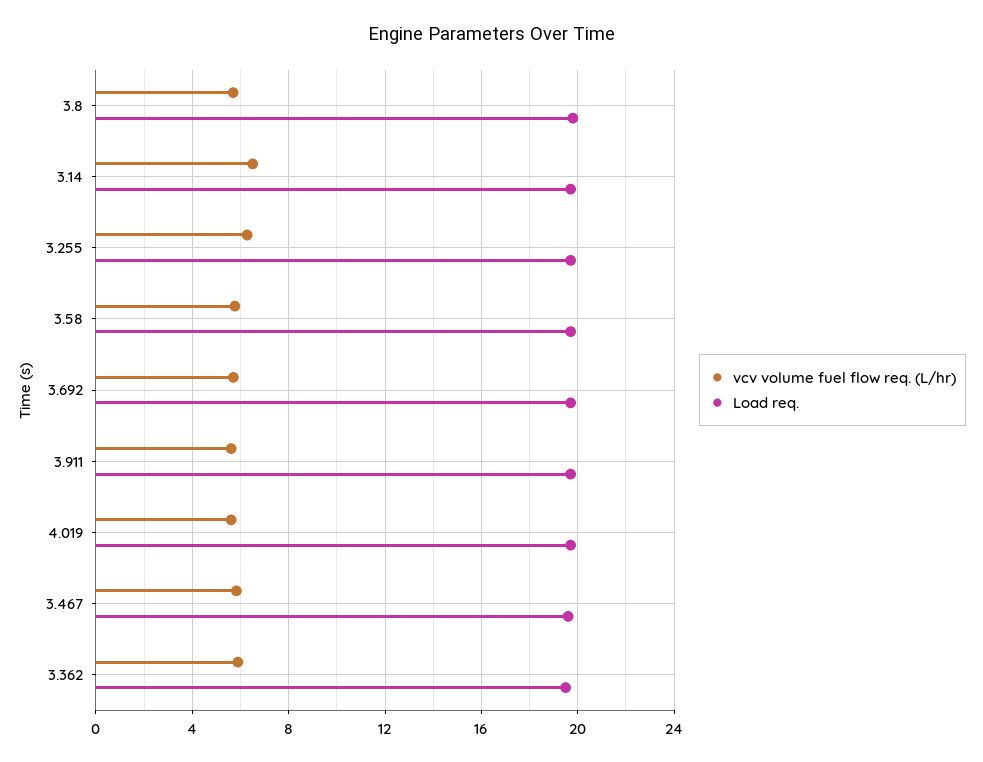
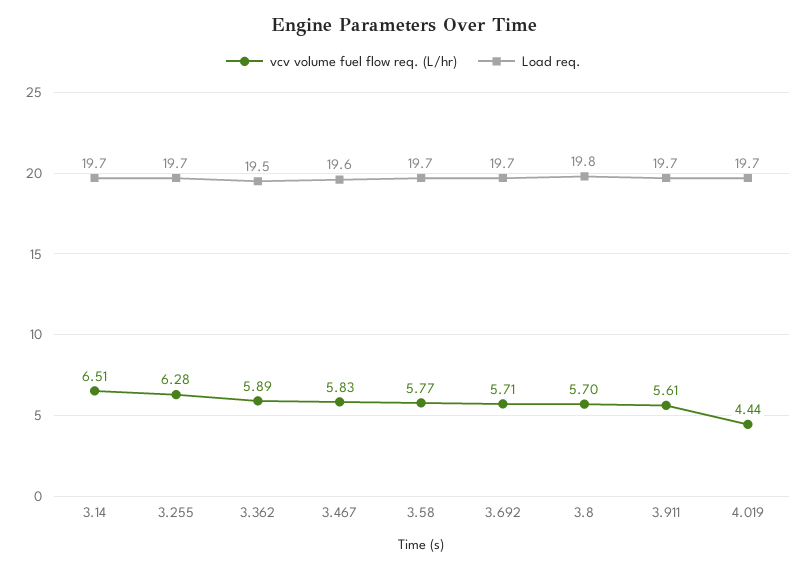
  {
    "vcv volume fuel flow req. (L/hr)": {
      "3.8": 5.7,
      "3.14": 6.51,
      "3.255": 6.28,
      "3.58": 5.77,
      "3.692": 5.71,
      "3.911": 5.61,
-     "4.019": 5.5,
+     "4.019": 4.44,
      "3.467": 5.83,
      "3.362": 5.89
    },
    "Load req.": {
      "3.8": 19.8,
      "3.14": 19.7,
      "3.255": 19.7,
      "3.58": 19.7,
      "3.692": 19.7,
      "3.911": 19.7,
      "4.019": 19.7,
      "3.467": 19.6,
      "3.362": 19.5
    }
  }

